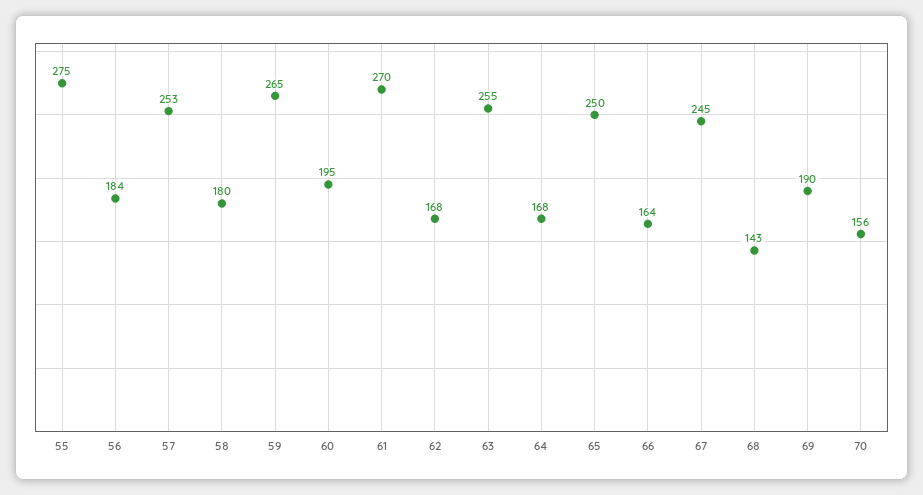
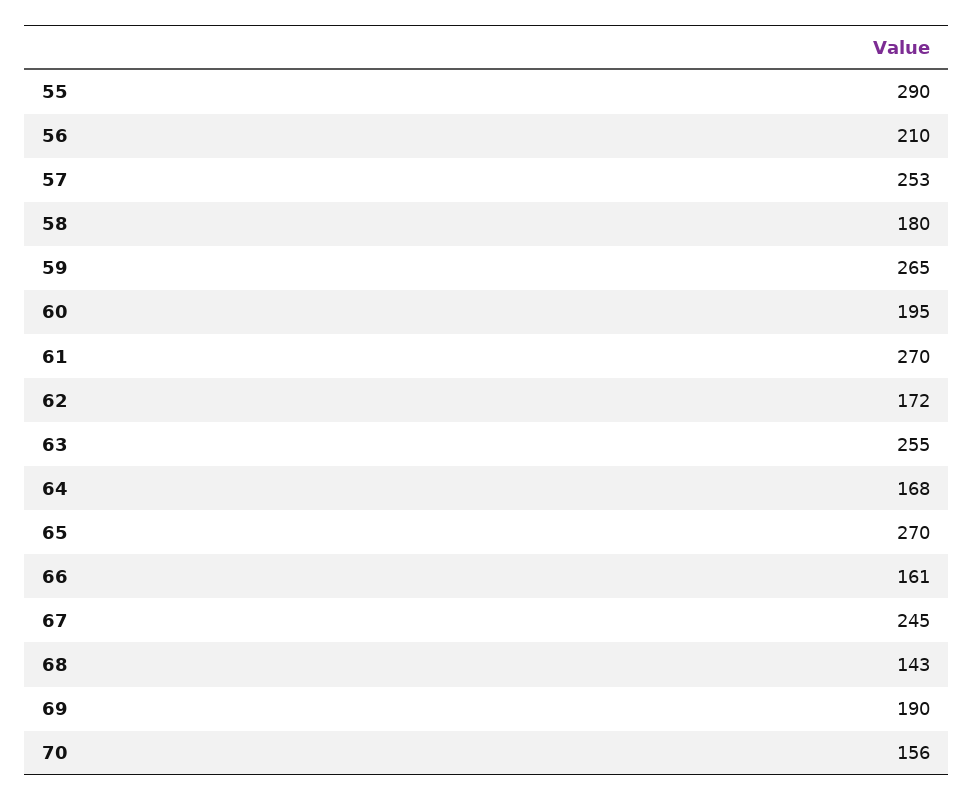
  {
-   "55": 275,
+   "55": 290,
-   "56": 184,
+   "56": 210,
    "57": 253,
    "58": 180,
    "59": 265,
    "60": 195,
    "61": 270,
-   "62": 168,
+   "62": 172,
    "63": 255,
    "64": 168,
-   "65": 250,
+   "65": 270,
-   "66": 164,
+   "66": 161,
    "67": 245,
    "68": 143,
    "69": 190,
    "70": 156
  }

